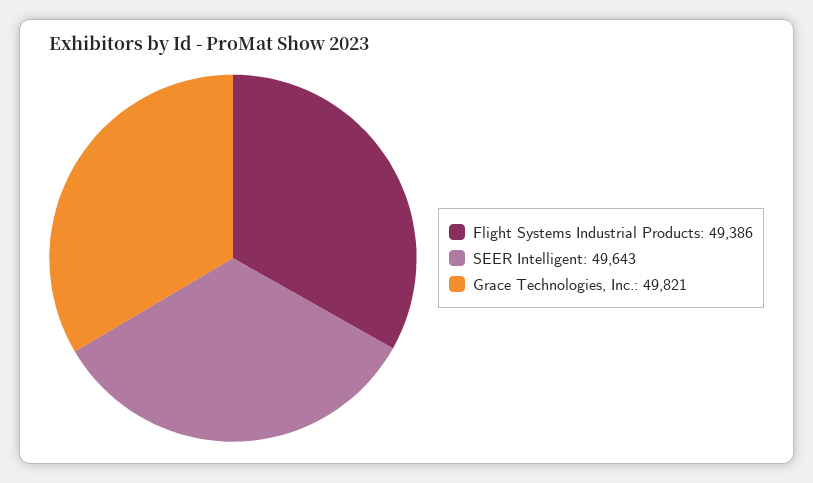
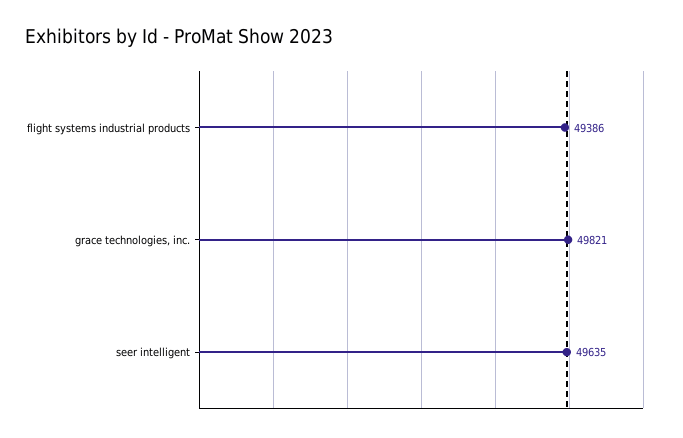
  {
    "Flight Systems Industrial Products": 49386,
-   "SEER Intelligent": 49643,
+   "SEER Intelligent": 49635,
    "Grace Technologies, Inc.": 49821
  }

